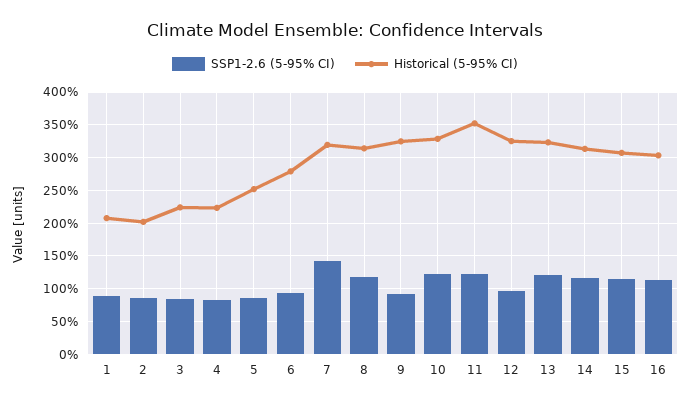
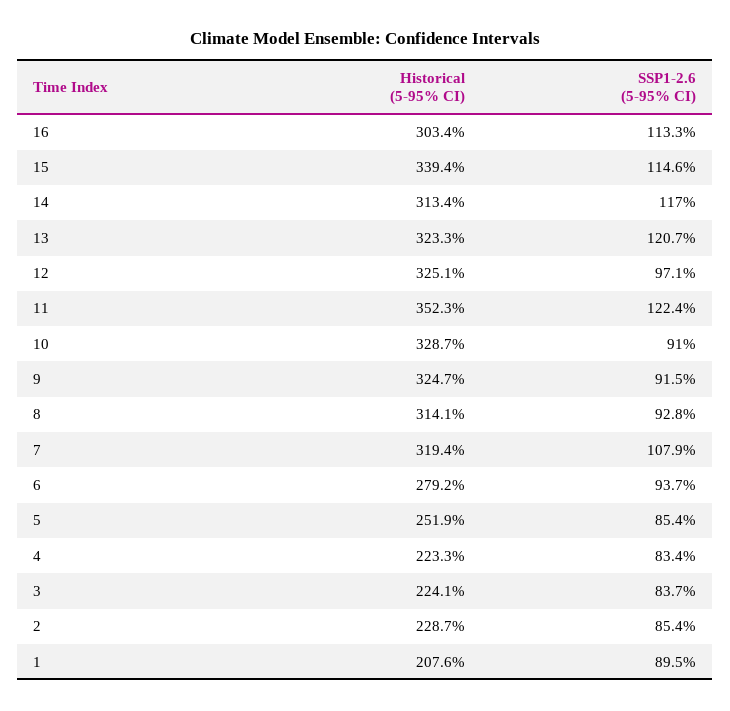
  {
    "SSP1-2.6 (5-95% CI)": {
      "1": 89.5,
      "2": 85.4,
      "3": 83.7,
      "4": 83.4,
      "5": 85.4,
      "6": 93.7,
-     "7": 140,
+     "7": 107.9,
-     "8": 120,
+     "8": 92.8,
      "9": 91.5,
-     "10": 120,
+     "10": 91,
      "11": 122.4,
      "12": 97.1,
      "13": 120.7,
      "14": 117,
      "15": 114.6,
      "16": 113.3
    },
    "Historical (5-95% CI)": {
      "1": 207.6,
-     "2": 200,
+     "2": 228.7,
      "3": 224.1,
      "4": 223.3,
      "5": 251.9,
      "6": 279.2,
      "7": 319.4,
      "8": 314.1,
      "9": 324.7,
      "10": 328.7,
      "11": 352.3,
      "12": 325.1,
      "13": 323.3,
      "14": 313.4,
-     "15": 310,
+     "15": 339.4,
      "16": 303.4
    }
  }

